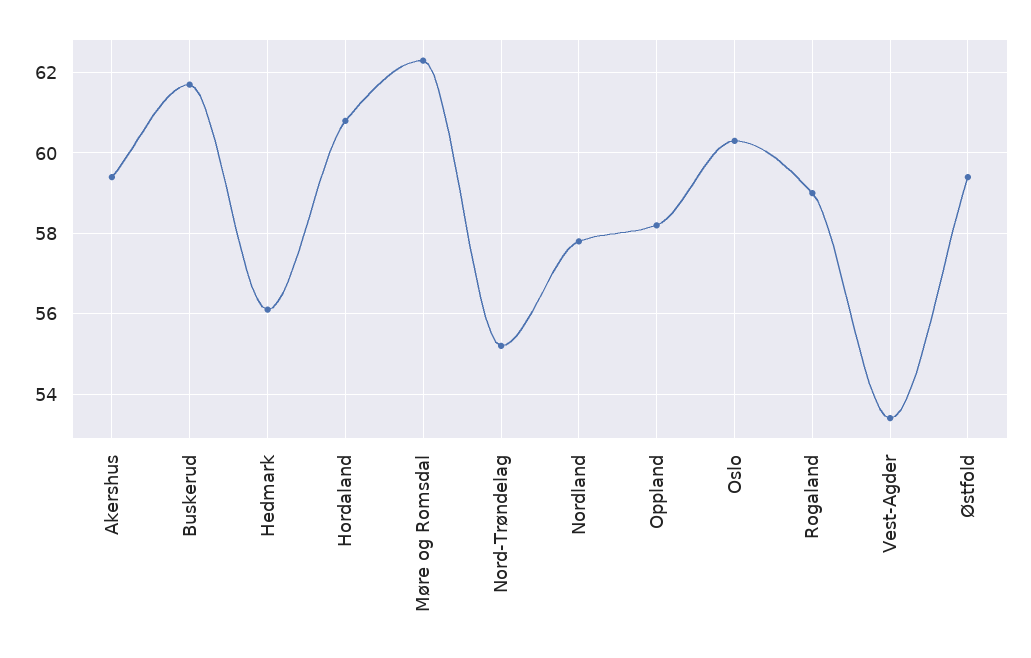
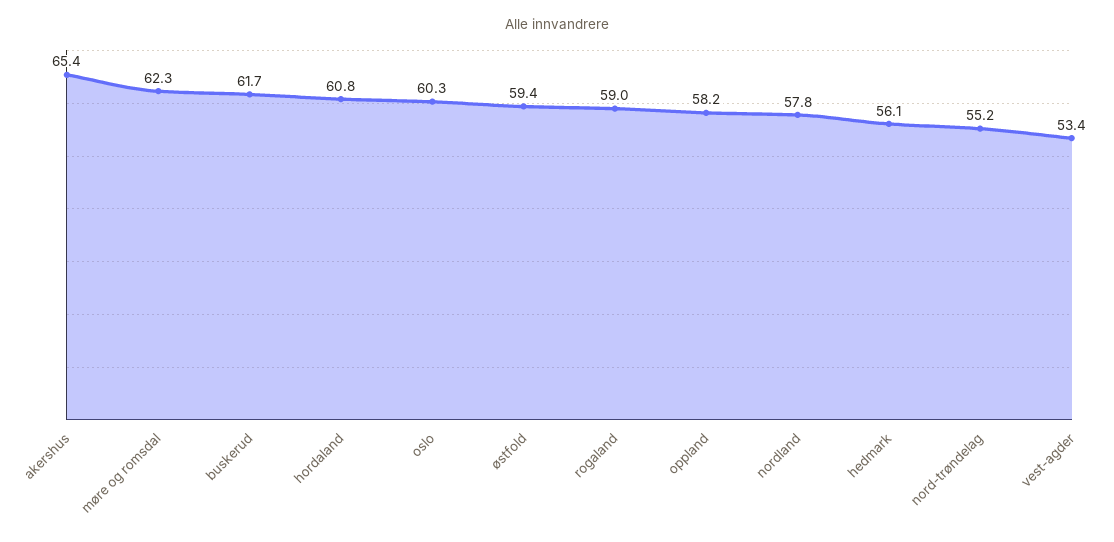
  {
-   "Akershus": 59.5,
+   "Akershus": 65.4,
    "Buskerud": 61.7,
    "Hedmark": 56.1,
    "Hordaland": 60.8,
    "Møre og Romsdal": 62.3,
    "Nord-Trøndelag": 55.2,
    "Nordland": 57.8,
    "Oppland": 58.2,
    "Oslo": 60.3,
    "Rogaland": 59,
    "Vest-Agder": 53.4,
    "Østfold": 59.4
  }

